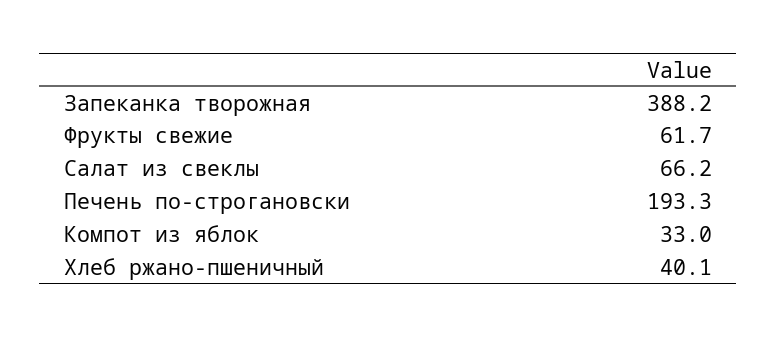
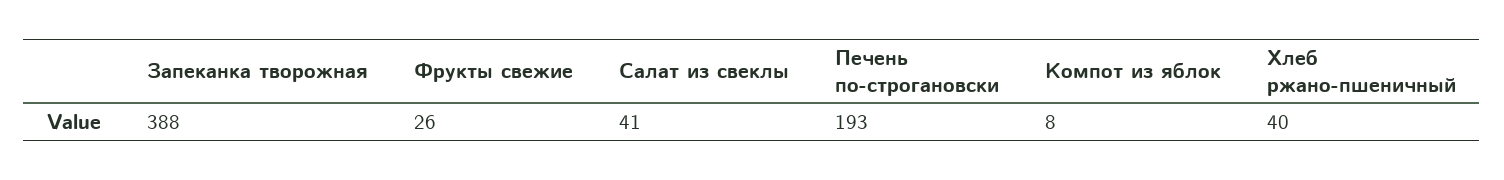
  {
    "Запеканка творожная": 388.2,
-   "Фрукты свежие": 61.7,
+   "Фрукты свежие": 26,
-   "Салат из свеклы": 66.2,
+   "Салат из свеклы": 41,
    "Печень по-строгановски": 193.3,
-   "Компот из яблок": 33,
+   "Компот из яблок": 8,
    "Хлеб ржано-пшеничный": 40.1
  }

